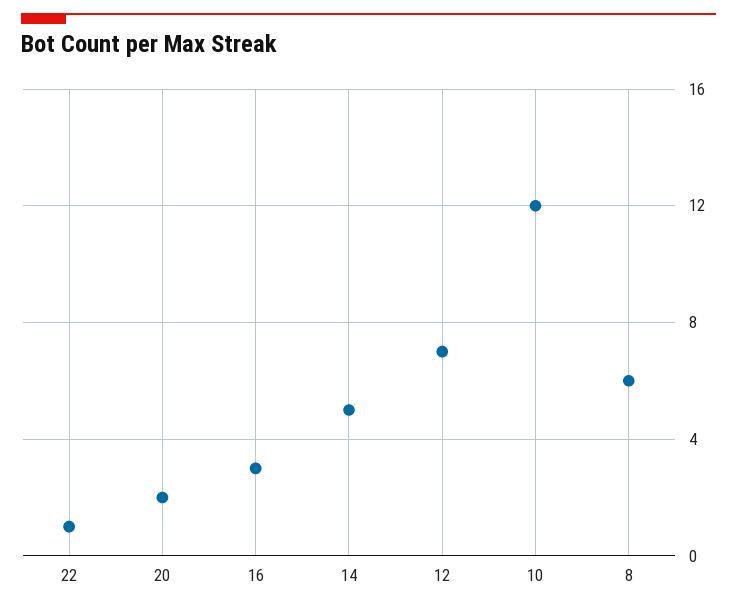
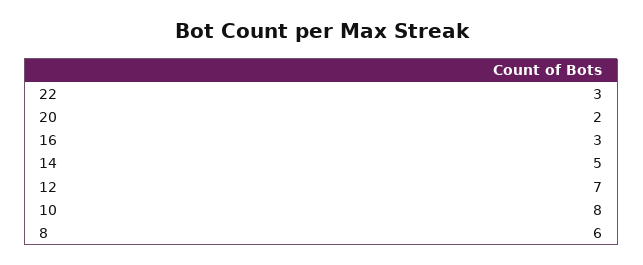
  {
-   "22": 1,
+   "22": 3,
    "20": 2,
    "16": 3,
    "14": 5,
    "12": 7,
-   "10": 12,
+   "10": 8,
    "8": 6
  }

